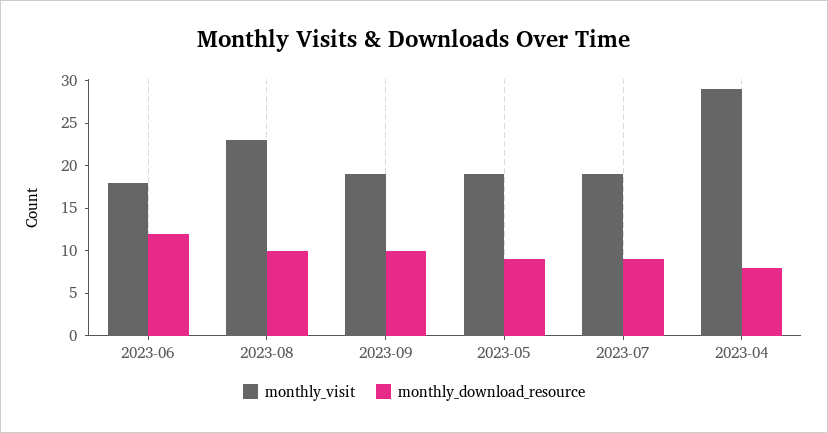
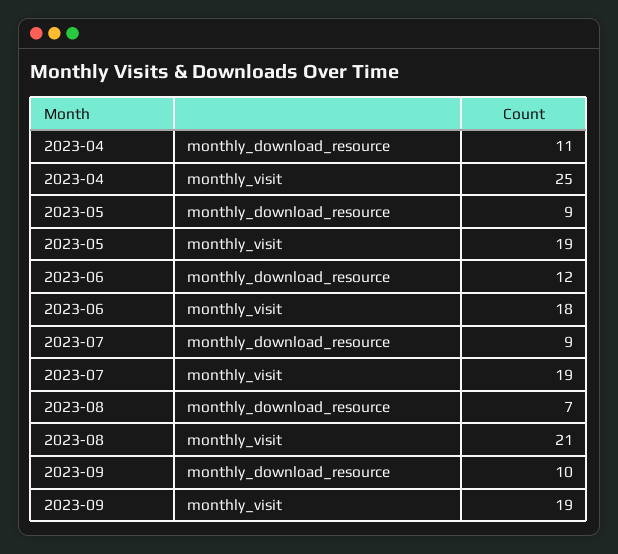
  {
    "monthly_visit": {
      "2023-06": 18,
-     "2023-08": 23,
+     "2023-08": 21,
      "2023-09": 19,
      "2023-05": 19,
      "2023-07": 19,
-     "2023-04": 29
+     "2023-04": 25
    },
    "monthly_download_resource": {
      "2023-06": 12,
-     "2023-08": 10,
+     "2023-08": 7,
      "2023-09": 10,
      "2023-05": 9,
      "2023-07": 9,
-     "2023-04": 8
+     "2023-04": 11
    }
  }

